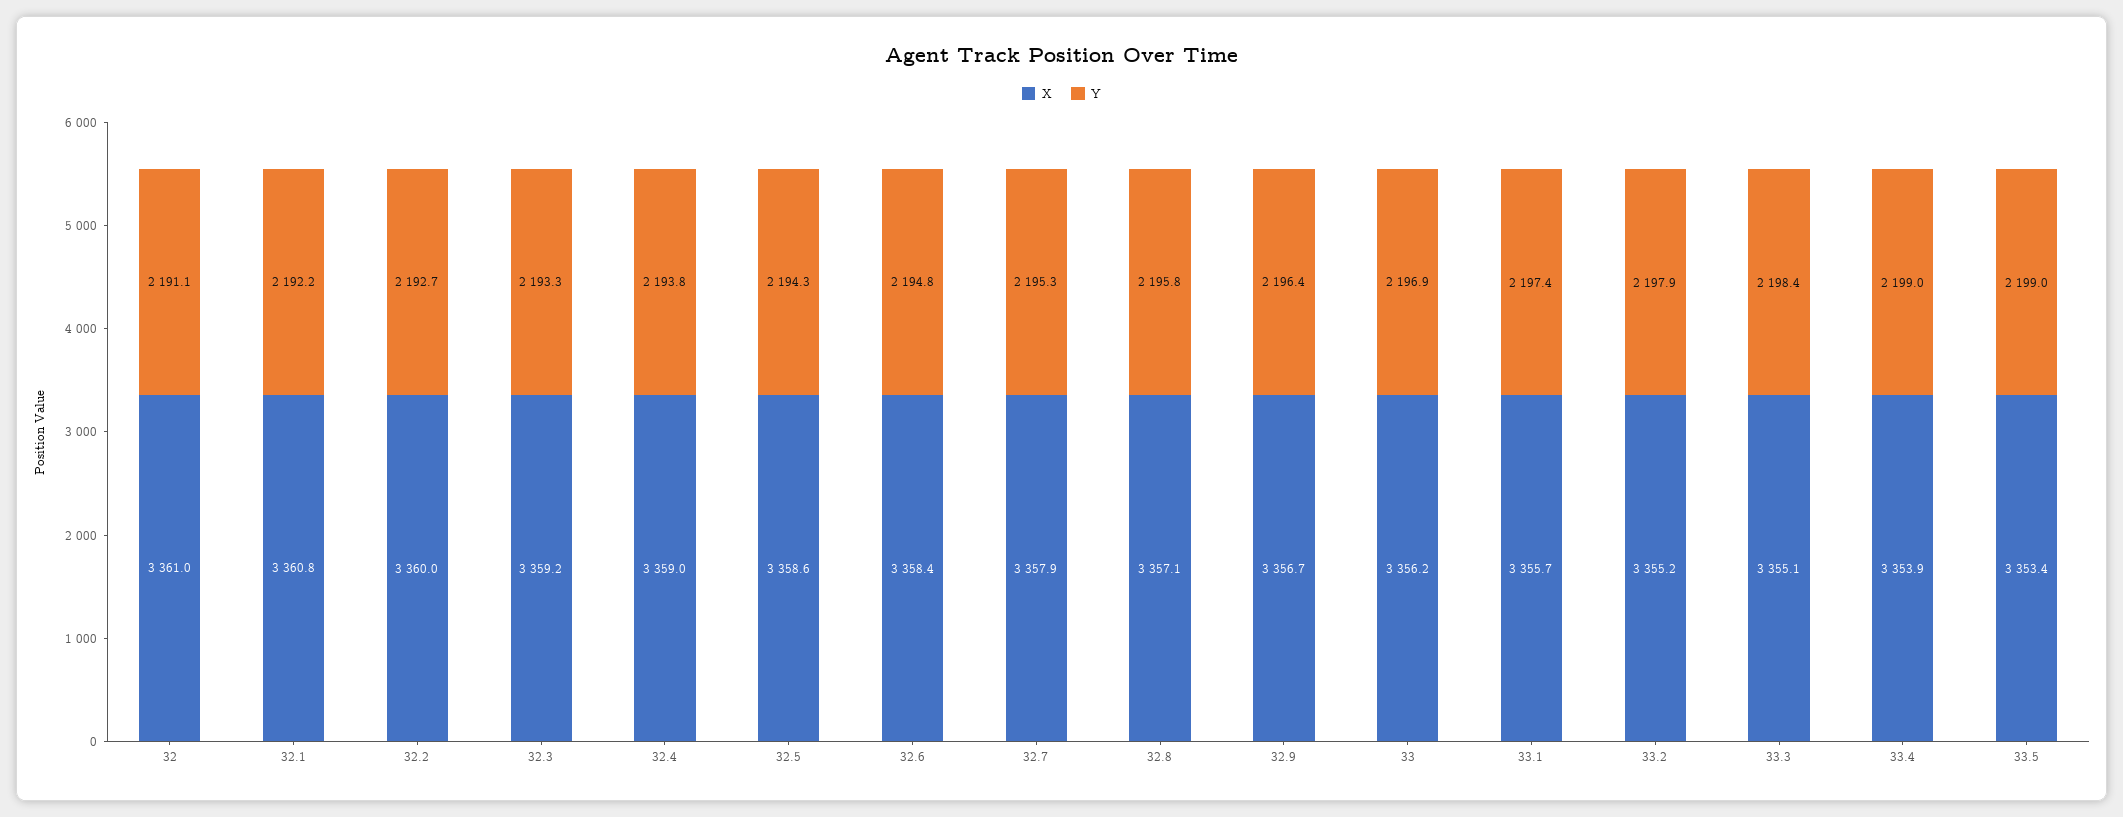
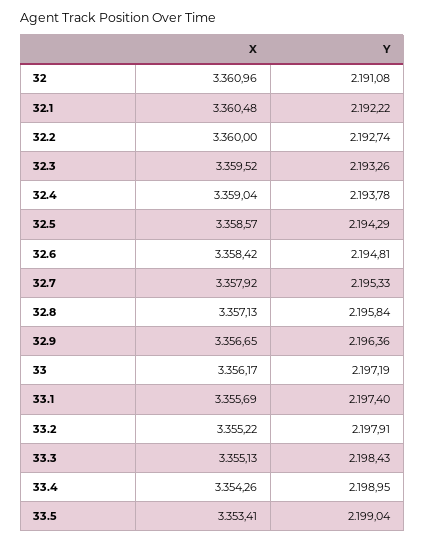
  {
    "X": {
      "32": 3360.96,
-     "32.1": 3360.8,
+     "32.1": 3360.48,
      "32.2": 3360,
-     "32.3": 3359.2,
+     "32.3": 3359.52,
      "32.4": 3359.04,
      "32.5": 3358.57,
      "32.6": 3358.42,
      "32.7": 3357.92,
      "32.8": 3357.13,
      "32.9": 3356.65,
      "33": 3356.17,
      "33.1": 3355.69,
      "33.2": 3355.22,
      "33.3": 3355.13,
-     "33.4": 3353.9,
+     "33.4": 3354.26,
      "33.5": 3353.41
    },
    "Y": {
      "32": 2191.08,
      "32.1": 2192.22,
      "32.2": 2192.74,
      "32.3": 2193.26,
      "32.4": 2193.78,
      "32.5": 2194.29,
      "32.6": 2194.81,
      "32.7": 2195.33,
      "32.8": 2195.84,
      "32.9": 2196.36,
-     "33": 2196.9,
+     "33": 2197.19,
      "33.1": 2197.4,
      "33.2": 2197.91,
      "33.3": 2198.43,
      "33.4": 2198.95,
      "33.5": 2199.04
    }
  }

